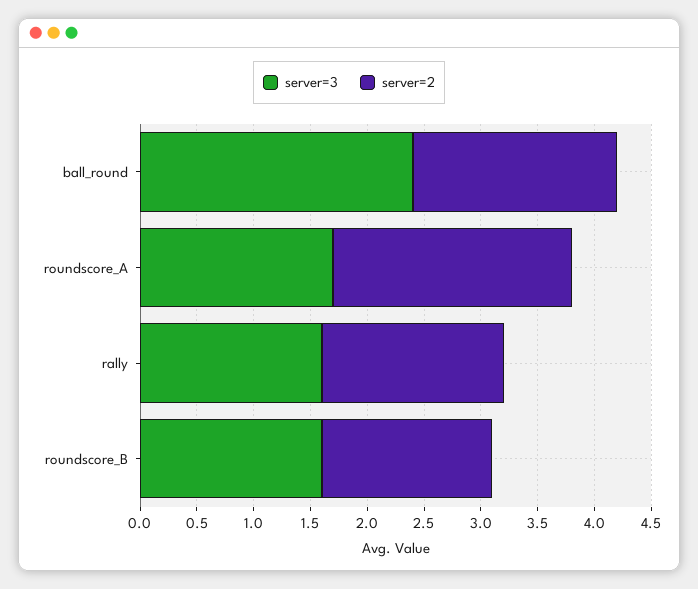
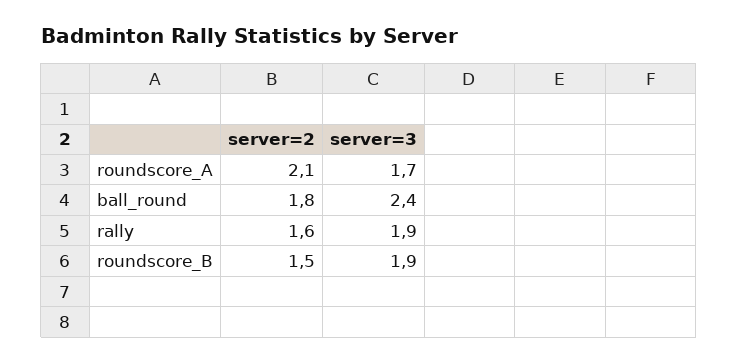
  {
    "server=3": {
      "ball_round": 2.4,
      "roundscore_A": 1.7,
-     "rally": 1.6,
+     "rally": 1.9,
-     "roundscore_B": 1.6
+     "roundscore_B": 1.9
    },
    "server=2": {
      "ball_round": 1.8,
      "roundscore_A": 2.1,
      "rally": 1.6,
      "roundscore_B": 1.5
    }
  }

